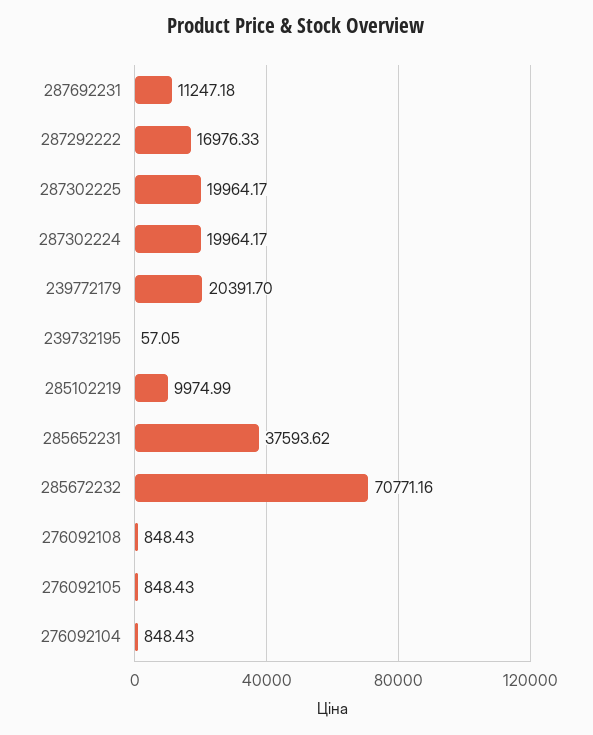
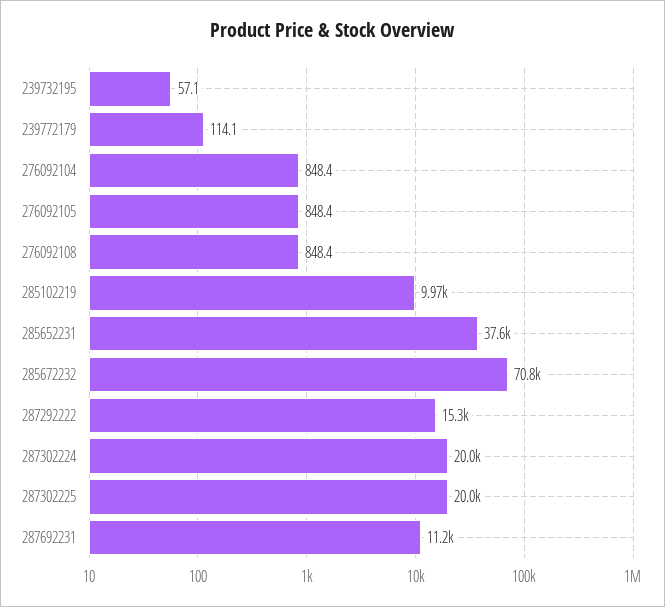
  {
    "287692231": 11247.18,
-   "287292222": 16976.33,
+   "287292222": 15300,
    "287302225": 19964.17,
    "287302224": 19964.17,
-   "239772179": 20391.7,
+   "239772179": 114.1,
    "239732195": 57.05,
    "285102219": 9974.99,
    "285652231": 37593.62,
    "285672232": 70771.16,
    "276092108": 848.43,
    "276092105": 848.43,
    "276092104": 848.43
  }

